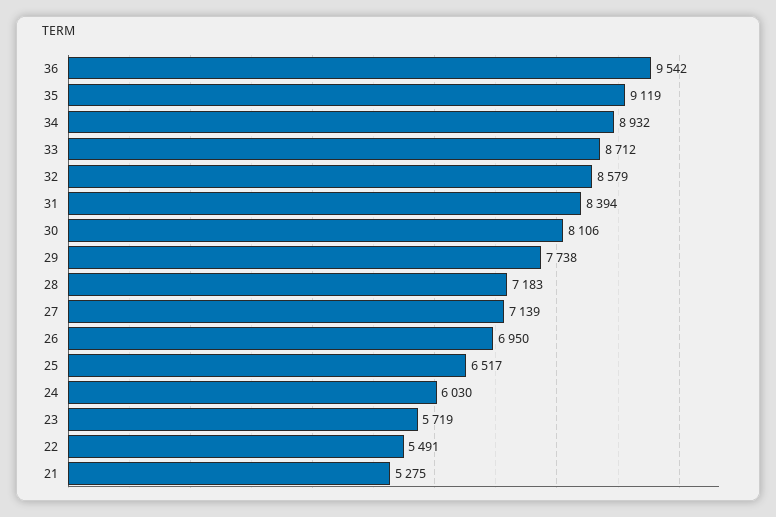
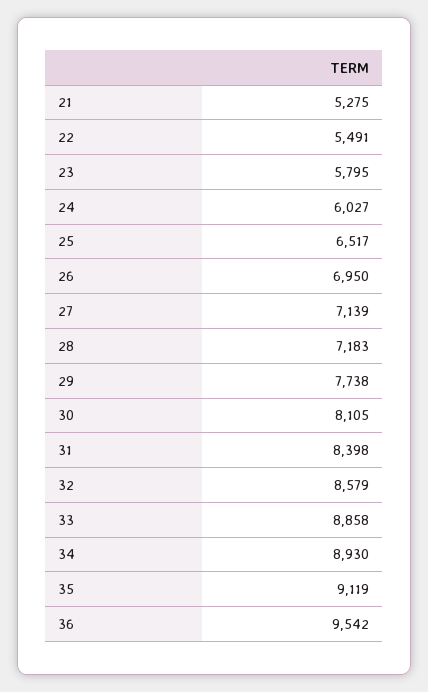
  {
    "36": 9542,
    "35": 9119,
-   "34": 8932,
+   "34": 8930,
-   "33": 8712,
+   "33": 8858,
    "32": 8579,
-   "31": 8394,
+   "31": 8398,
-   "30": 8106,
+   "30": 8105,
    "29": 7738,
    "28": 7183,
    "27": 7139,
    "26": 6950,
    "25": 6517,
-   "24": 6030,
+   "24": 6027,
-   "23": 5719,
+   "23": 5795,
    "22": 5491,
    "21": 5275
  }

